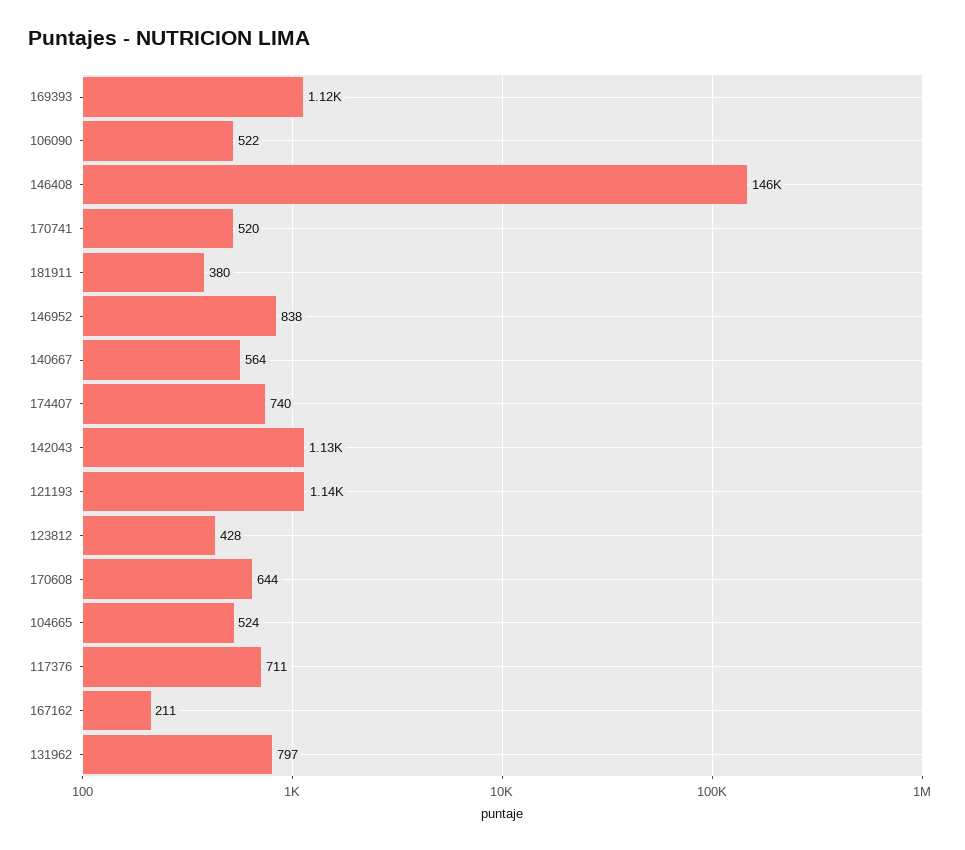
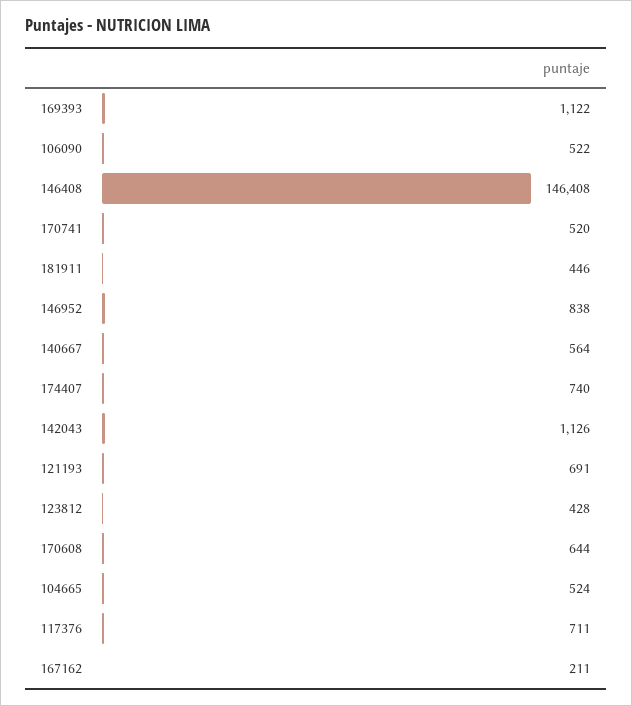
  {
    "169393": 1122,
    "106090": 522,
    "146408": 146408,
    "170741": 520,
-   "181911": 380,
+   "181911": 446,
    "146952": 838,
    "140667": 564,
    "174407": 740,
    "142043": 1126,
-   "121193": 1140,
+   "121193": 691,
    "123812": 428,
    "170608": 644,
    "104665": 524,
    "117376": 711,
-   "167162": 211,
+   "167162": 211
-   "131962": 797
  }

